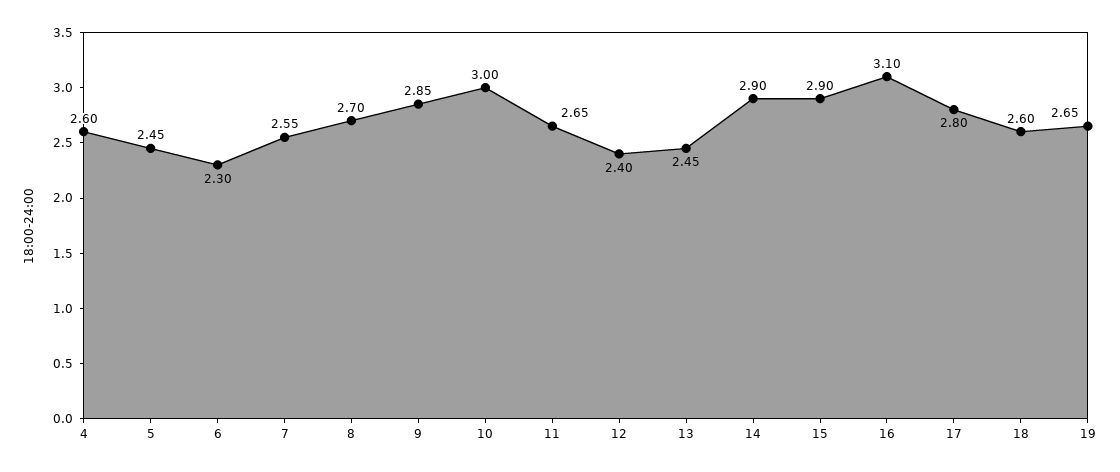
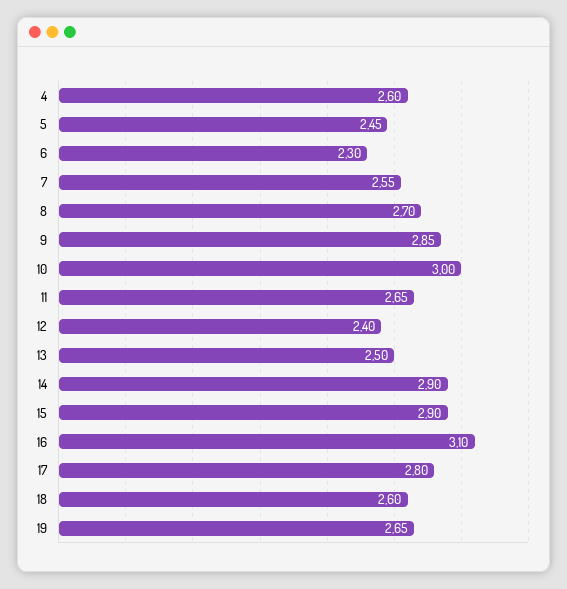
  {
    "4": 2.6,
    "5": 2.45,
    "6": 2.3,
    "7": 2.55,
    "8": 2.7,
    "9": 2.85,
    "10": 3,
    "11": 2.65,
    "12": 2.4,
-   "13": 2.45,
+   "13": 2.5,
    "14": 2.9,
    "15": 2.9,
    "16": 3.1,
    "17": 2.8,
    "18": 2.6,
    "19": 2.65
  }

